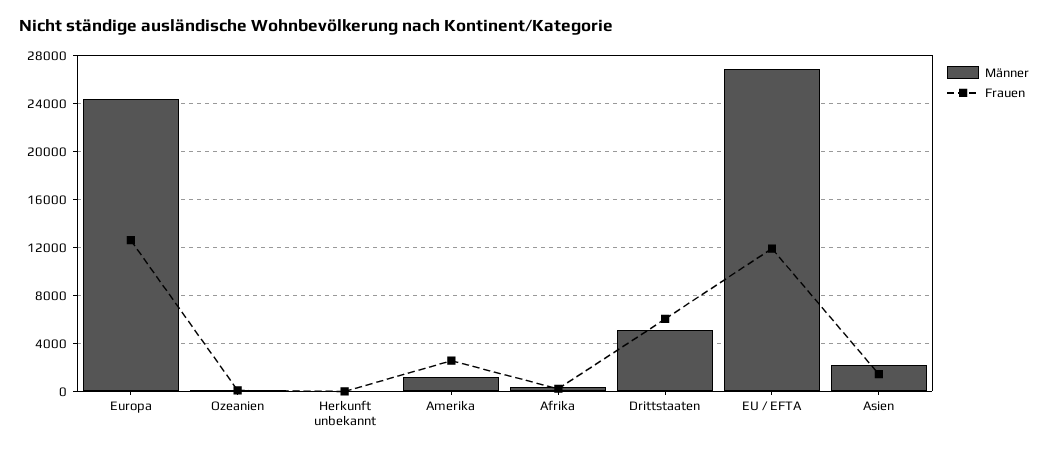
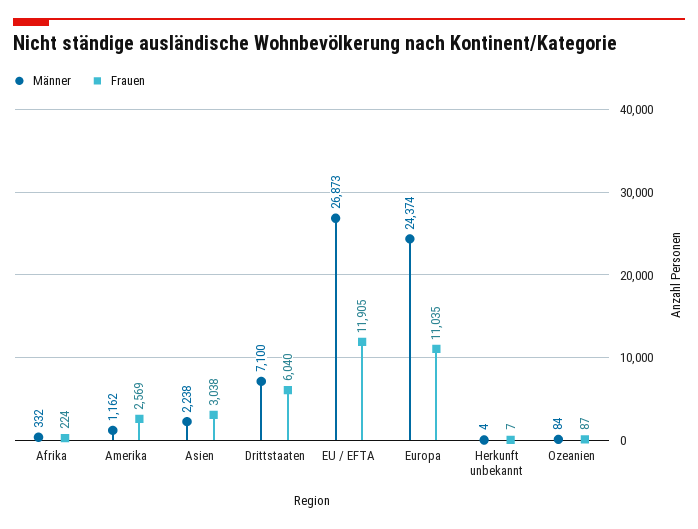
  {
    "Männer": {
      "Europa": 24374,
      "Ozeanien": 84,
      "Herkunft unbekannt": 4,
      "Amerika": 1162,
      "Afrika": 332,
-     "Drittstaaten": 5000,
+     "Drittstaaten": 7100,
      "EU / EFTA": 26873,
      "Asien": 2238
    },
    "Frauen": {
-     "Europa": 12500,
+     "Europa": 11035,
      "Ozeanien": 87,
      "Herkunft unbekannt": 7,
      "Amerika": 2569,
      "Afrika": 224,
      "Drittstaaten": 6040,
      "EU / EFTA": 11905,
-     "Asien": 1500
+     "Asien": 3038
    }
  }

